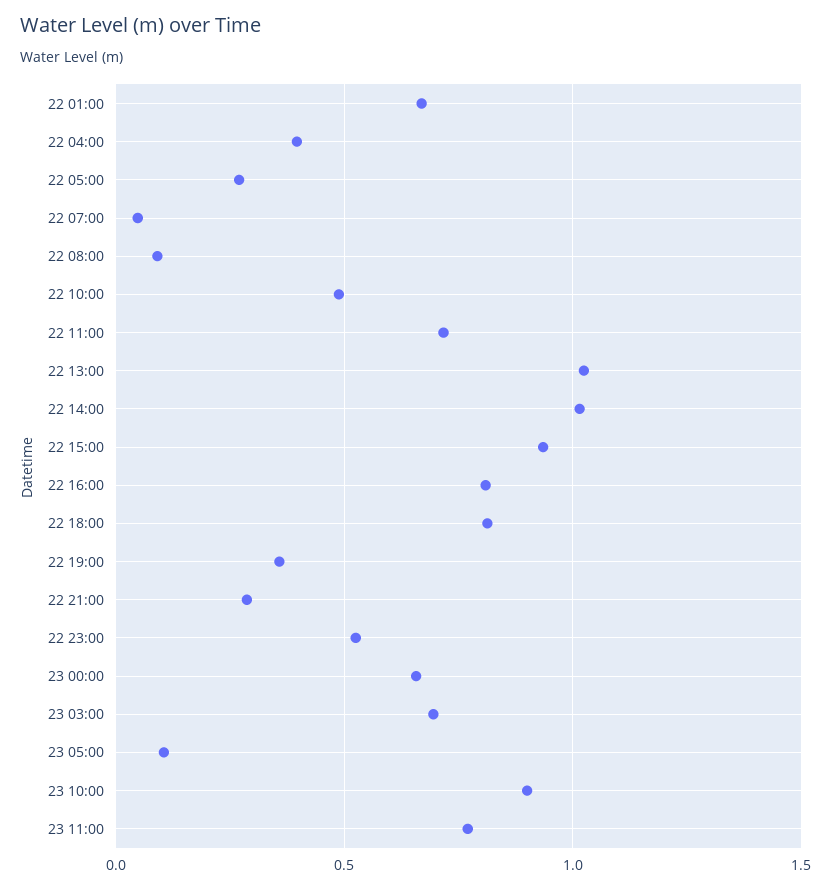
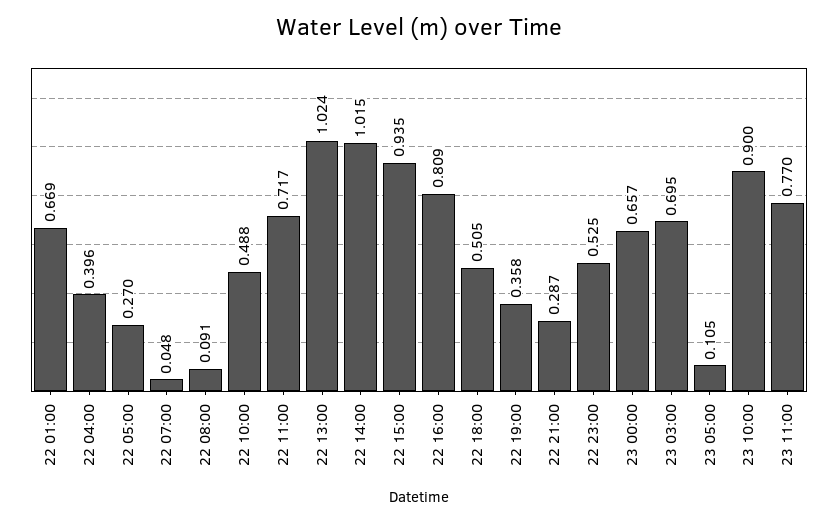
  {
    "22 01:00": 0.669,
    "22 04:00": 0.396,
    "22 05:00": 0.27,
    "22 07:00": 0.048,
    "22 08:00": 0.091,
    "22 10:00": 0.488,
    "22 11:00": 0.717,
    "22 13:00": 1.024,
    "22 14:00": 1.015,
    "22 15:00": 0.935,
    "22 16:00": 0.809,
-   "22 18:00": 0.8,
+   "22 18:00": 0.505,
    "22 19:00": 0.358,
    "22 21:00": 0.287,
    "22 23:00": 0.525,
    "23 00:00": 0.657,
    "23 03:00": 0.695,
    "23 05:00": 0.105,
    "23 10:00": 0.9,
    "23 11:00": 0.77
  }

